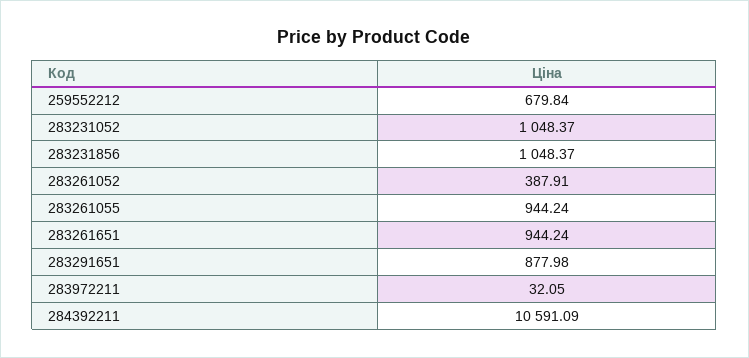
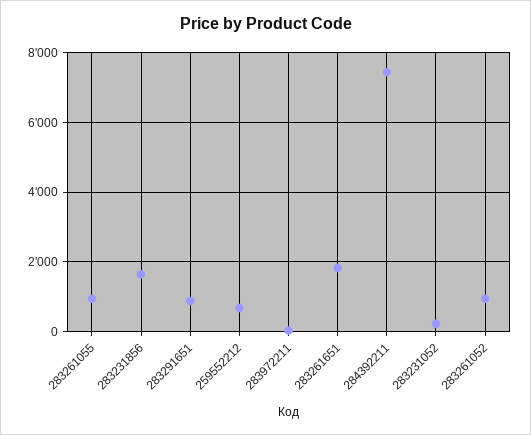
  {
    "259552212": 679.84,
-   "283231052": 1048.37,
+   "283231052": 200,
-   "283231856": 1048.37,
+   "283231856": 1600,
-   "283261052": 387.91,
+   "283261052": 1000,
    "283261055": 944.24,
-   "283261651": 944.24,
+   "283261651": 1800,
    "283291651": 877.98,
    "283972211": 32.05,
-   "284392211": 10591.09
+   "284392211": 7400
  }

